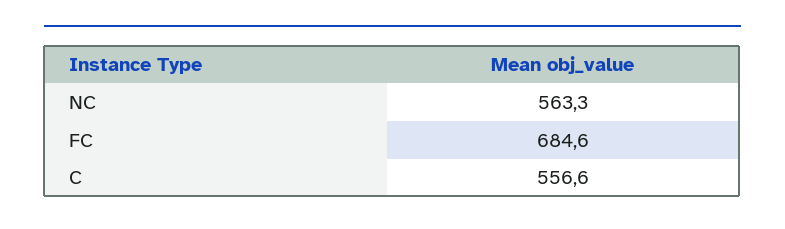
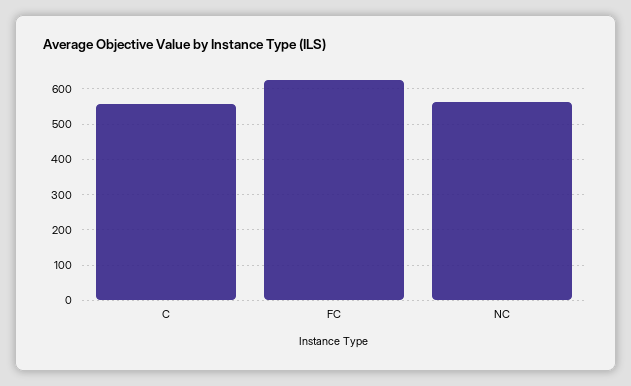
  {
    "NC": 563.3,
-   "FC": 684.6,
+   "FC": 620,
    "C": 556.6
  }

